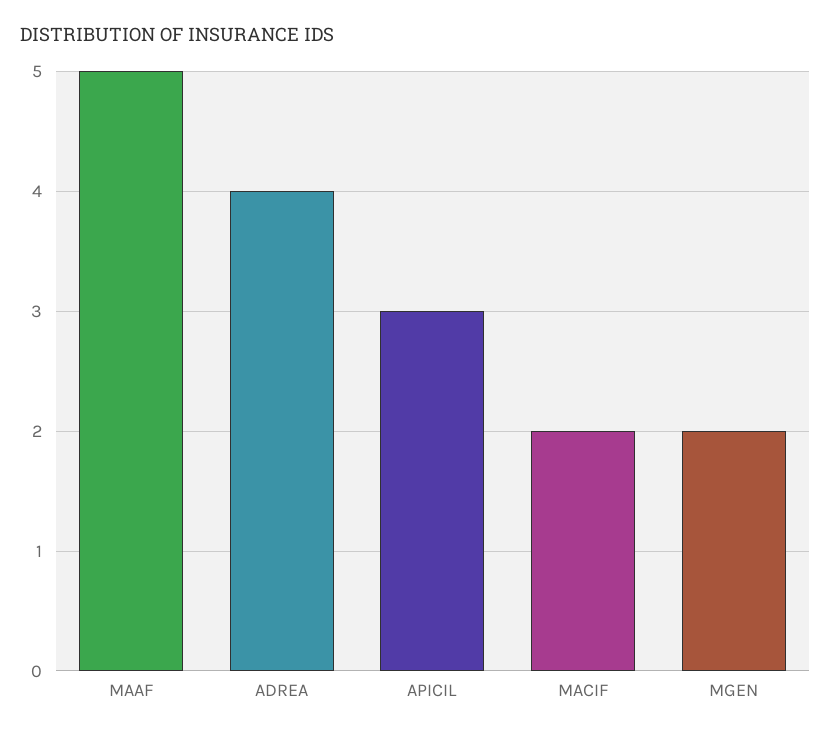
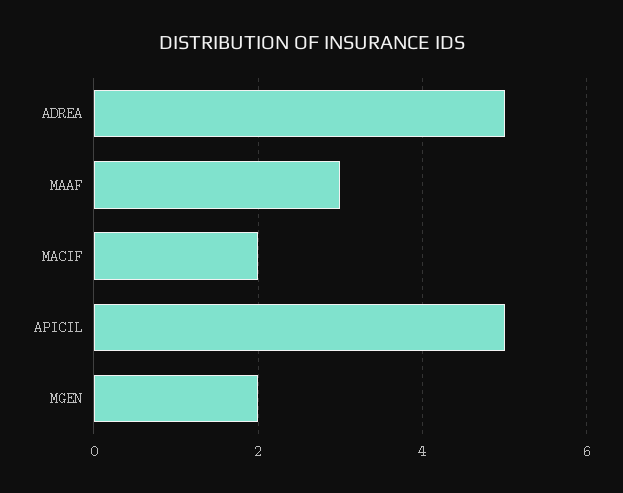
  {
-   "MAAF": 5,
+   "MAAF": 3,
-   "ADREA": 4,
+   "ADREA": 5,
-   "APICIL": 3,
+   "APICIL": 5,
    "MACIF": 2,
    "MGEN": 2
  }

